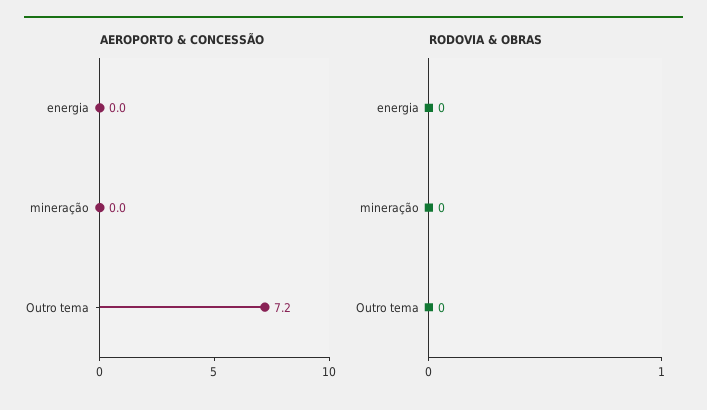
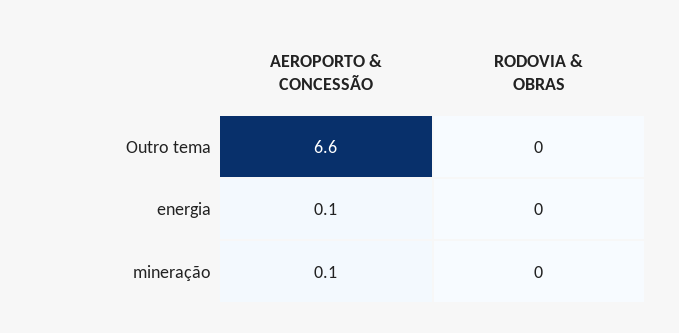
  {
    "AEROPORTO & CONCESSÃO": {
-     "energia": 0,
+     "energia": 0.1,
-     "mineração": 0,
+     "mineração": 0.1,
-     "Outro tema": 7.2
+     "Outro tema": 6.6
    },
    "RODOVIA & OBRAS": {
      "energia": 0,
      "mineração": 0,
      "Outro tema": 0
    }
  }

